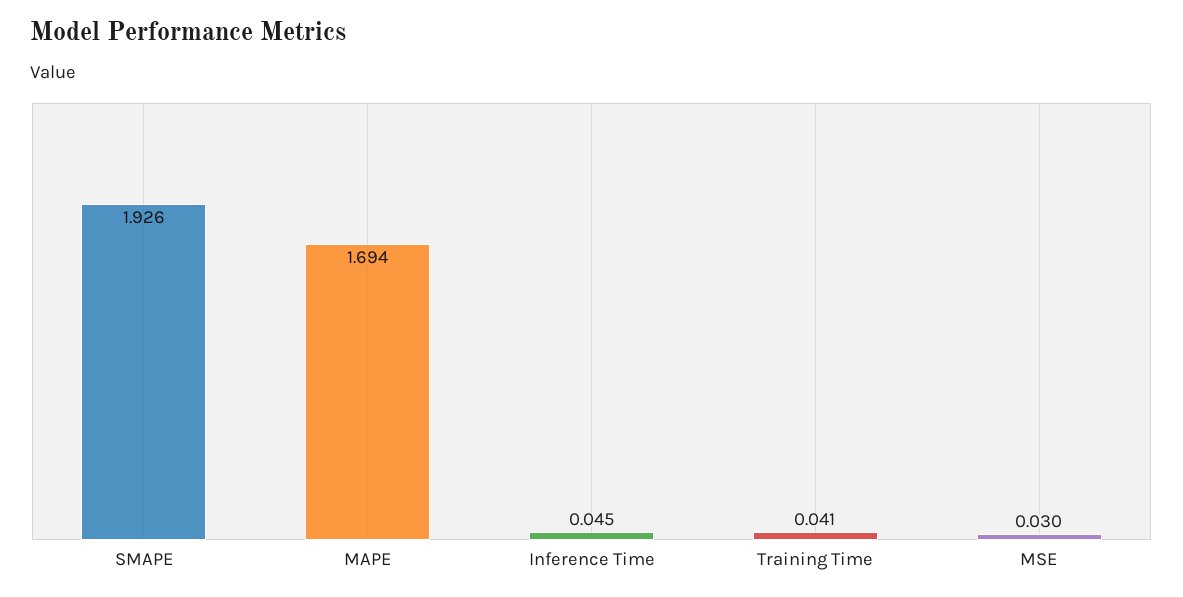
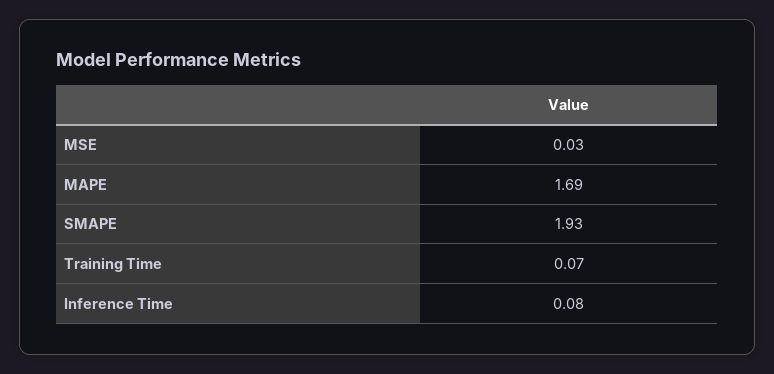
  {
    "SMAPE": 1.926,
    "MAPE": 1.694,
-   "Inference Time": 0.045,
+   "Inference Time": 0.08,
-   "Training Time": 0.041,
+   "Training Time": 0.07,
    "MSE": 0.03
  }

